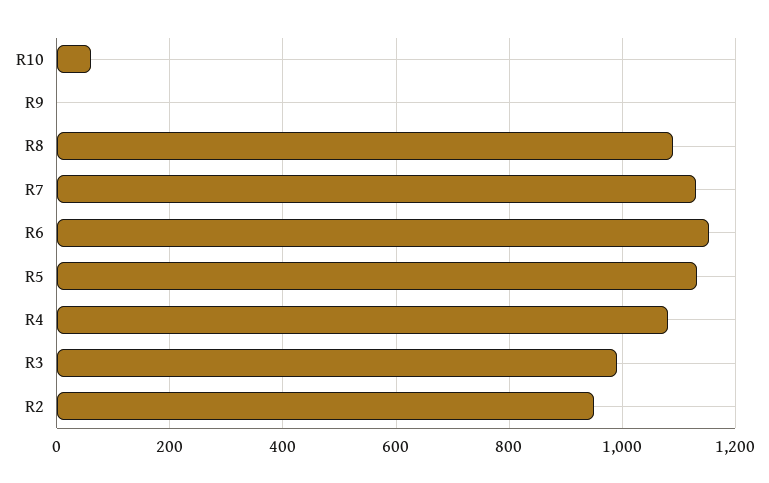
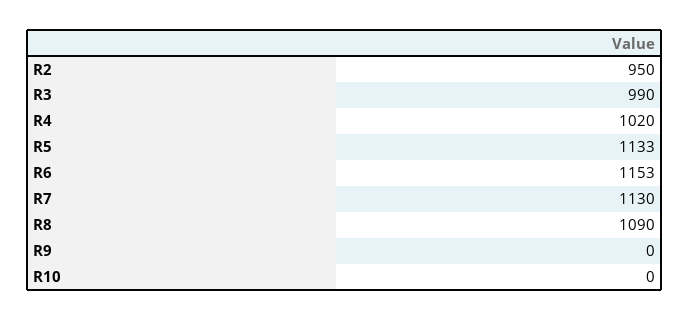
  {
-   "R10": 60,
+   "R10": 0,
    "R9": 0,
    "R8": 1090,
    "R7": 1130,
    "R6": 1153,
    "R5": 1133,
-   "R4": 1080,
+   "R4": 1020,
    "R3": 990,
    "R2": 950
  }

